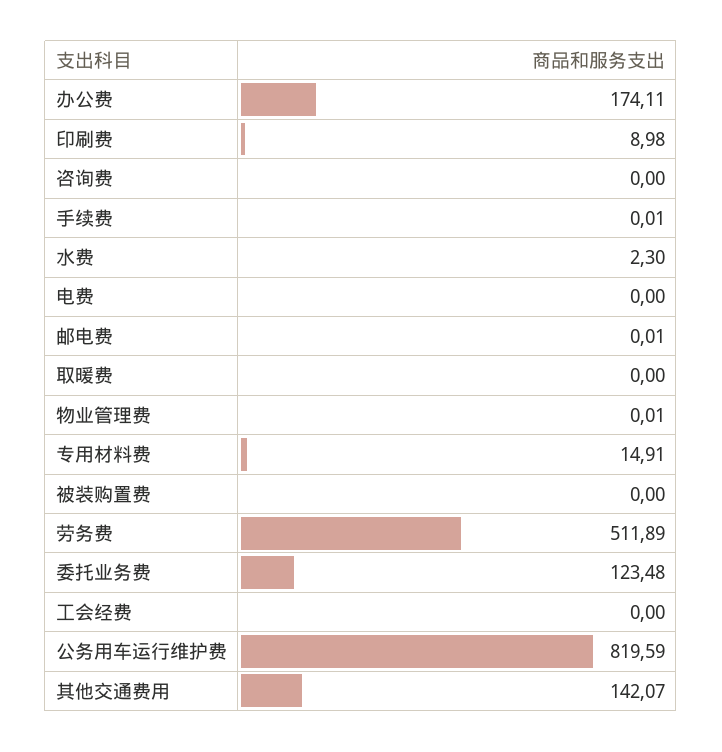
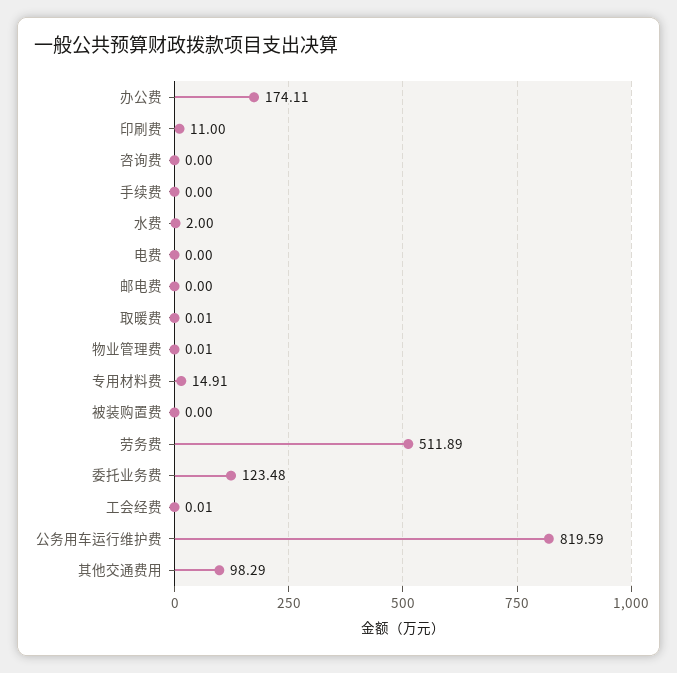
  {
    "办公费": 174.11,
-   "印刷费": 8.98,
+   "印刷费": 11,
    "咨询费": 0,
-   "手续费": 0.01,
+   "手续费": 0,
-   "水费": 2.3,
+   "水费": 2,
    "电费": 0,
-   "邮电费": 0.01,
+   "邮电费": 0,
-   "取暖费": 0,
+   "取暖费": 0.01,
    "物业管理费": 0.01,
    "专用材料费": 14.91,
    "被装购置费": 0,
    "劳务费": 511.89,
    "委托业务费": 123.48,
-   "工会经费": 0,
+   "工会经费": 0.01,
    "公务用车运行维护费": 819.59,
-   "其他交通费用": 142.07
+   "其他交通费用": 98.29
  }

